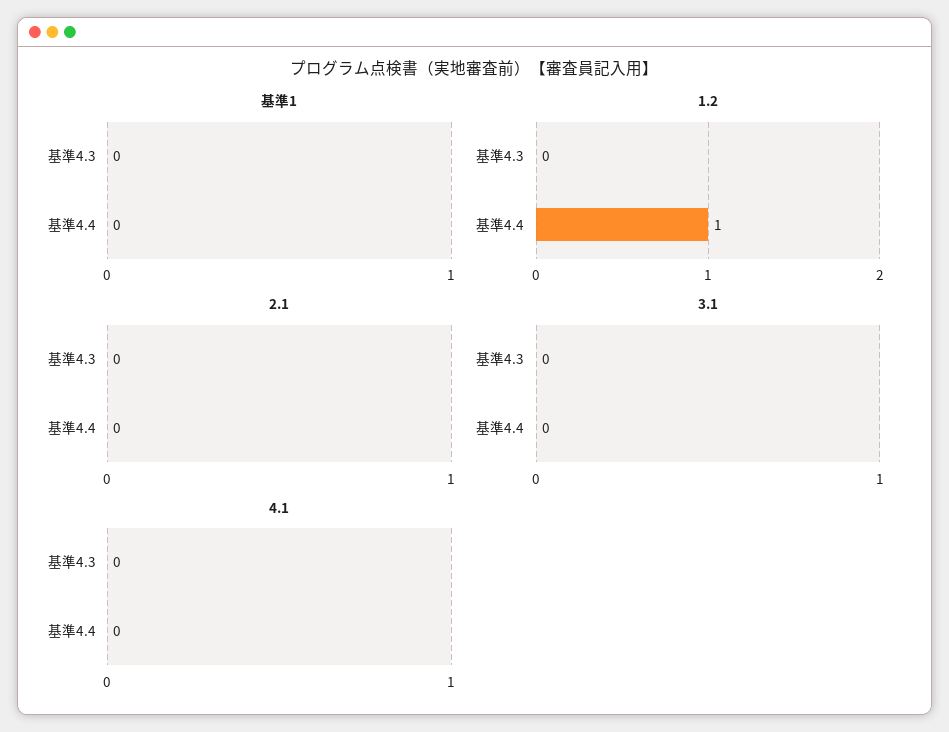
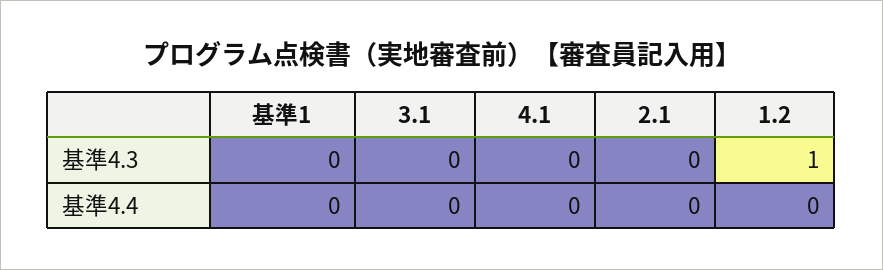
  {
    "基準1": {
      "基準4.3": 0,
      "基準4.4": 0
    },
    "1.2": {
-     "基準4.3": 0,
+     "基準4.3": 1,
-     "基準4.4": 1
+     "基準4.4": 0
    },
    "2.1": {
      "基準4.3": 0,
      "基準4.4": 0
    },
    "3.1": {
      "基準4.3": 0,
      "基準4.4": 0
    },
    "4.1": {
      "基準4.3": 0,
      "基準4.4": 0
    }
  }

